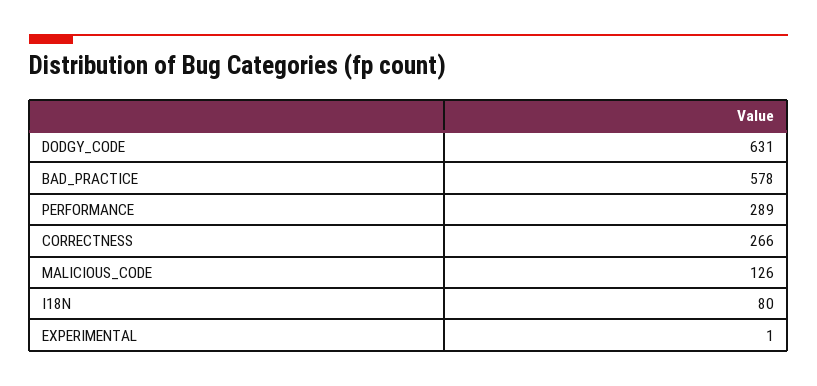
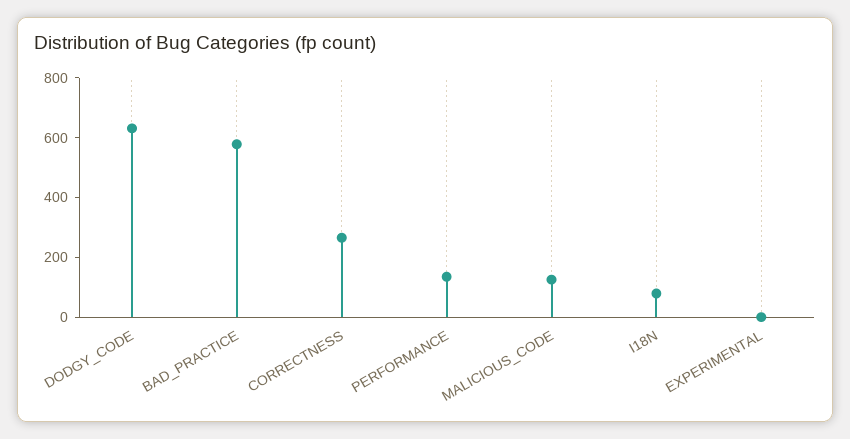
  {
    "DODGY_CODE": 631,
    "BAD_PRACTICE": 578,
-   "PERFORMANCE": 289,
+   "PERFORMANCE": 150,
    "CORRECTNESS": 266,
    "MALICIOUS_CODE": 126,
    "I18N": 80,
    "EXPERIMENTAL": 1
  }

